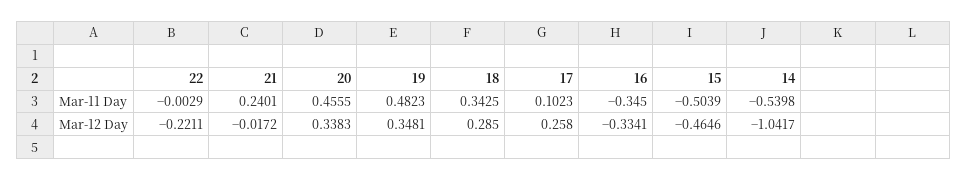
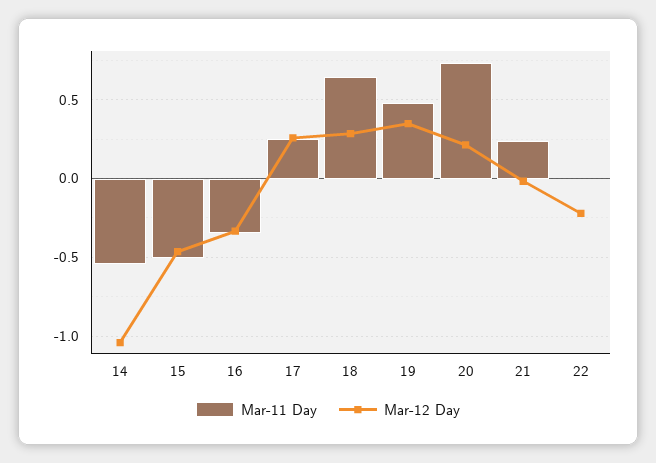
  {
    "Mar-11 Day": {
      "22": -0.0029,
      "21": 0.2401,
-     "20": 0.4555,
+     "20": 0.75,
      "19": 0.4823,
-     "18": 0.3425,
+     "18": 0.65,
-     "17": 0.1023,
+     "17": 0.25,
      "16": -0.345,
      "15": -0.5039,
      "14": -0.5398
    },
    "Mar-12 Day": {
      "22": -0.2211,
      "21": -0.0172,
-     "20": 0.3383,
+     "20": 0.2,
      "19": 0.3481,
      "18": 0.285,
      "17": 0.258,
      "16": -0.3341,
      "15": -0.4646,
      "14": -1.0417
    }
  }

